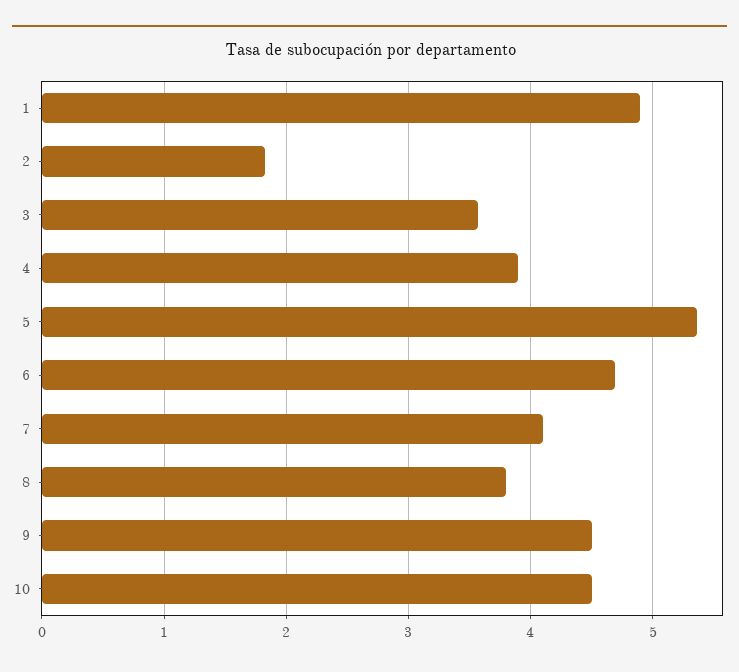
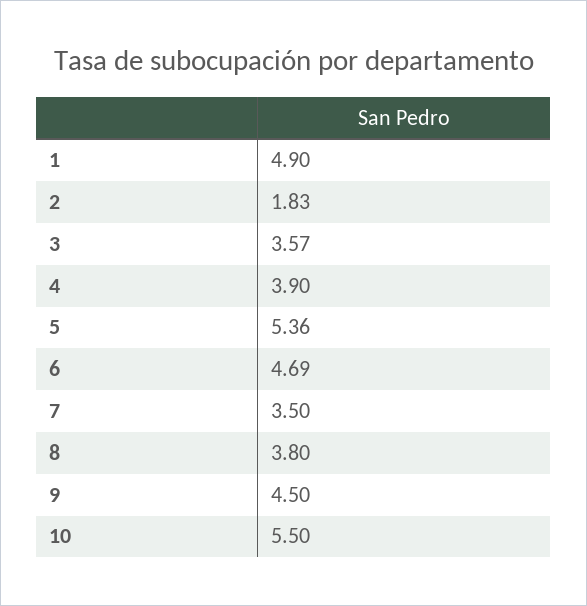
  {
    "1": 4.9,
    "2": 1.83,
    "3": 3.57,
    "4": 3.9,
    "5": 5.36,
    "6": 4.69,
-   "7": 4.1,
+   "7": 3.5,
    "8": 3.8,
    "9": 4.5,
-   "10": 4.5
+   "10": 5.5
  }

